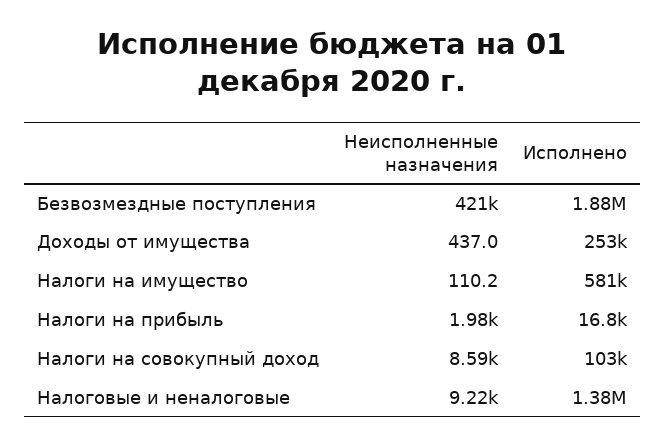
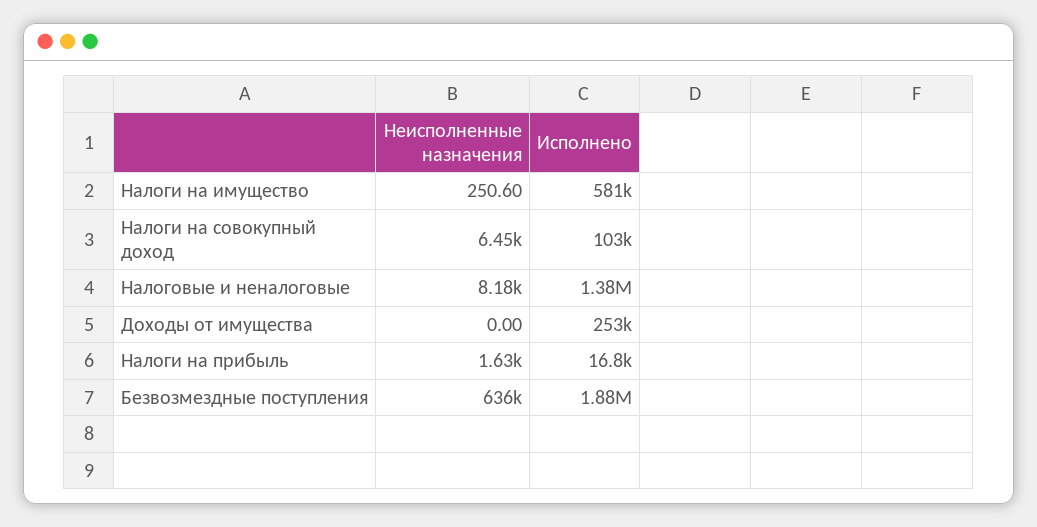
  {
    "Неисполненные назначения": {
-     "Безвозмездные поступления": 421000,
+     "Безвозмездные поступления": 636000,
-     "Доходы от имущества": 437,
+     "Доходы от имущества": 0,
-     "Налоги на имущество": 110.2,
+     "Налоги на имущество": 250.6,
-     "Налоги на прибыль": 1980,
+     "Налоги на прибыль": 1630,
-     "Налоги на совокупный доход": 8590,
+     "Налоги на совокупный доход": 6450,
-     "Налоговые и неналоговые": 9220
+     "Налоговые и неналоговые": 8180
    },
    "Исполнено": {
      "Безвозмездные поступления": 1880000,
      "Доходы от имущества": 253000,
      "Налоги на имущество": 581000,
      "Налоги на прибыль": 16800,
      "Налоги на совокупный доход": 103000,
      "Налоговые и неналоговые": 1380000
    }
  }

